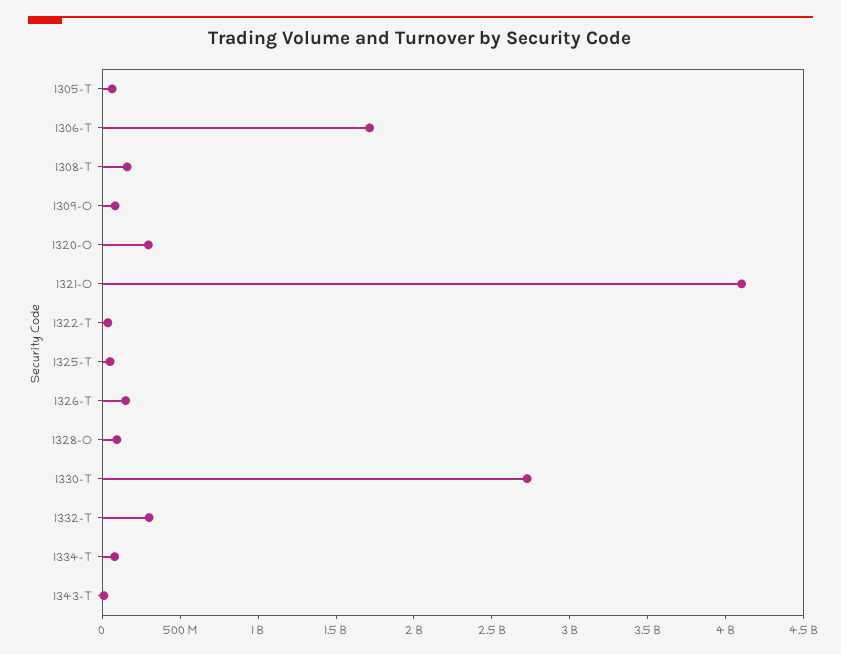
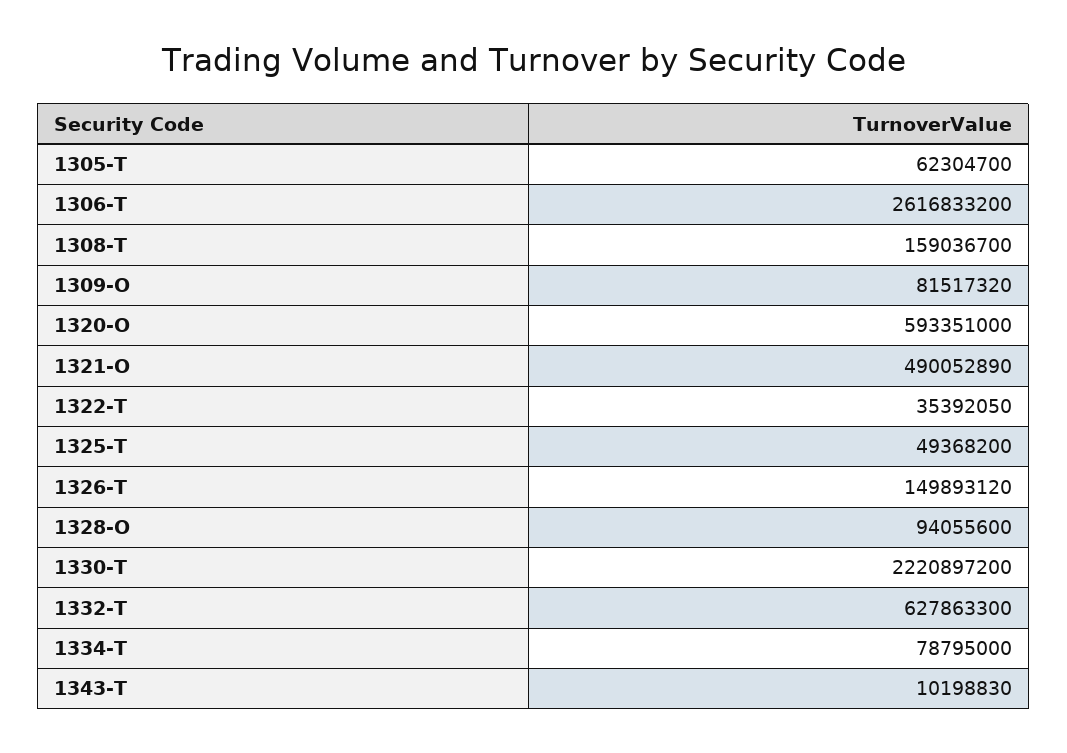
  {
    "1305-T": 62304700,
-   "1306-T": 1700000000,
+   "1306-T": 2616833200,
    "1308-T": 159036700,
    "1309-O": 81517320,
-   "1320-O": 300000000,
+   "1320-O": 593351000,
-   "1321-O": 4100000000,
+   "1321-O": 490052890,
    "1322-T": 35392050,
    "1325-T": 49368200,
    "1326-T": 149893120,
    "1328-O": 94055600,
-   "1330-T": 2700000000,
+   "1330-T": 2220897200,
-   "1332-T": 300000000,
+   "1332-T": 627863300,
    "1334-T": 78795000,
    "1343-T": 10198830
  }

